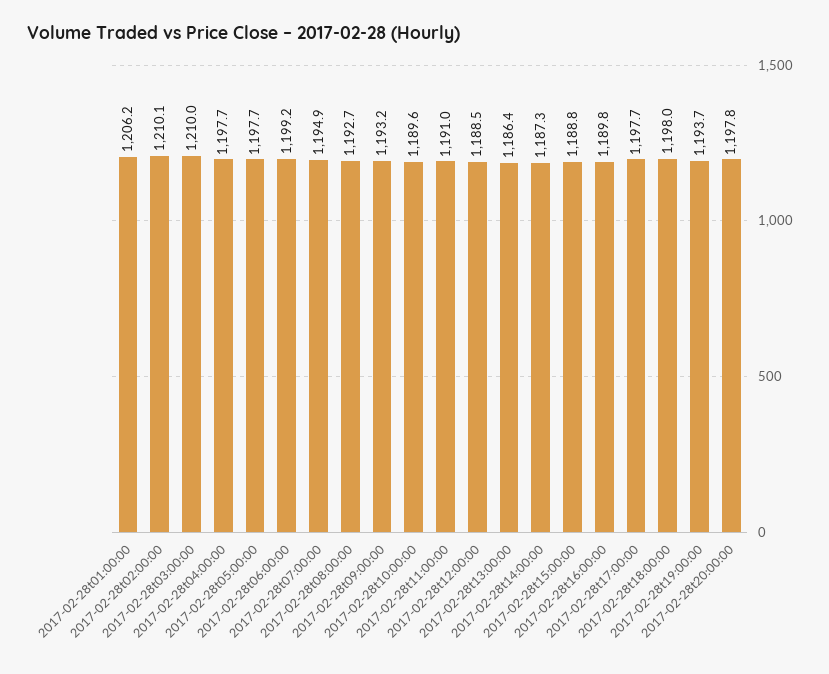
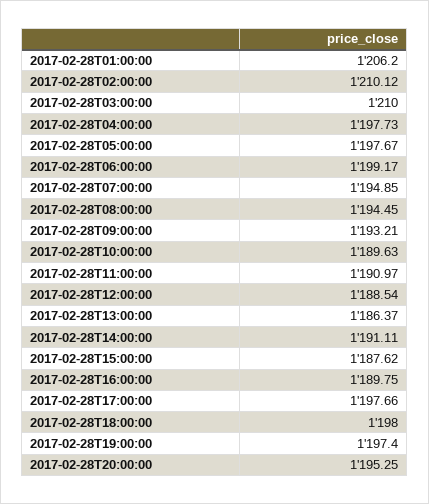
  {
    "2017-02-28t01:00:00": 1206.2,
    "2017-02-28t02:00:00": 1210.12,
    "2017-02-28t03:00:00": 1210,
    "2017-02-28t04:00:00": 1197.73,
    "2017-02-28t05:00:00": 1197.67,
    "2017-02-28t06:00:00": 1199.17,
    "2017-02-28t07:00:00": 1194.85,
-   "2017-02-28t08:00:00": 1192.7,
+   "2017-02-28t08:00:00": 1194.45,
    "2017-02-28t09:00:00": 1193.21,
    "2017-02-28t10:00:00": 1189.63,
    "2017-02-28t11:00:00": 1190.97,
    "2017-02-28t12:00:00": 1188.54,
    "2017-02-28t13:00:00": 1186.37,
-   "2017-02-28t14:00:00": 1187.3,
+   "2017-02-28t14:00:00": 1191.11,
-   "2017-02-28t15:00:00": 1188.8,
+   "2017-02-28t15:00:00": 1187.62,
    "2017-02-28t16:00:00": 1189.75,
    "2017-02-28t17:00:00": 1197.66,
    "2017-02-28t18:00:00": 1198,
-   "2017-02-28t19:00:00": 1193.7,
+   "2017-02-28t19:00:00": 1197.4,
-   "2017-02-28t20:00:00": 1197.8
+   "2017-02-28t20:00:00": 1195.25
  }

